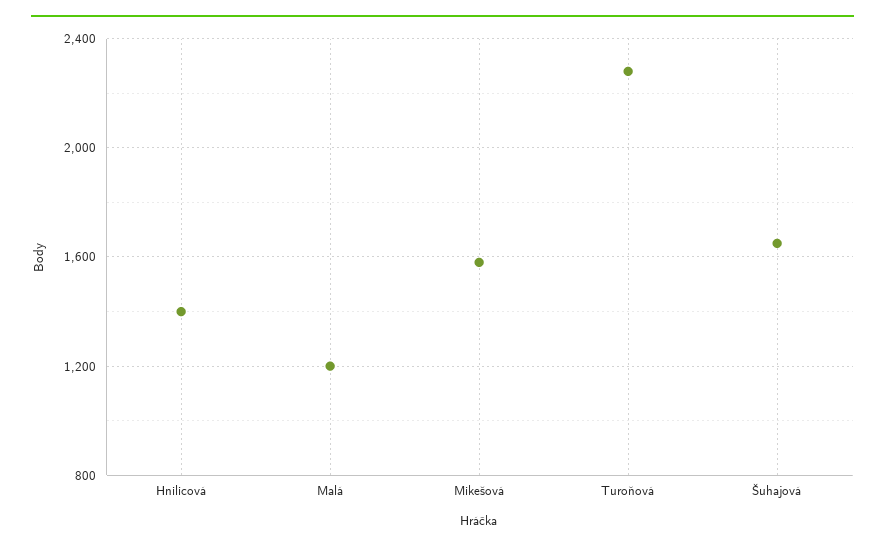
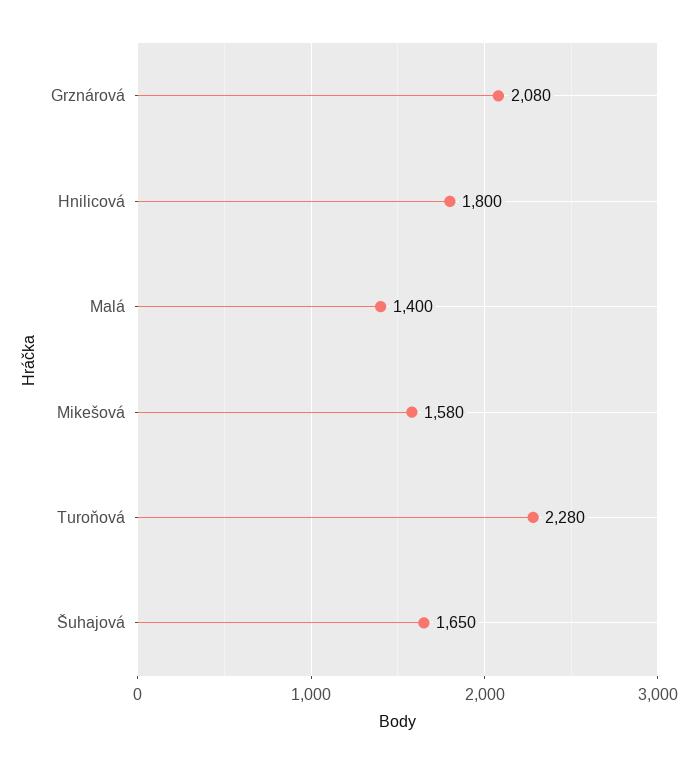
  {
-   "Hnilicová": 1400,
+   "Hnilicová": 1800,
-   "Malá": 1200,
+   "Malá": 1400,
    "Mikešová": 1580,
    "Turoňová": 2280,
-   "Šuhajová": 1650
+   "Šuhajová": 1650,
+   "Grznárová": 2080
  }

